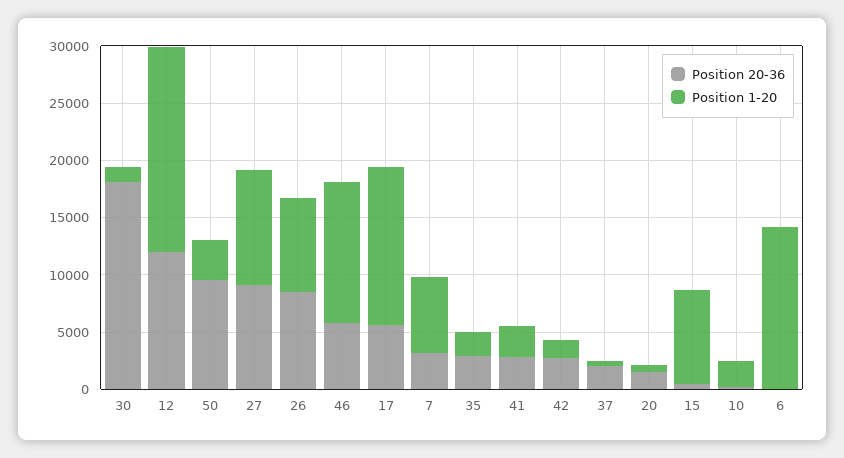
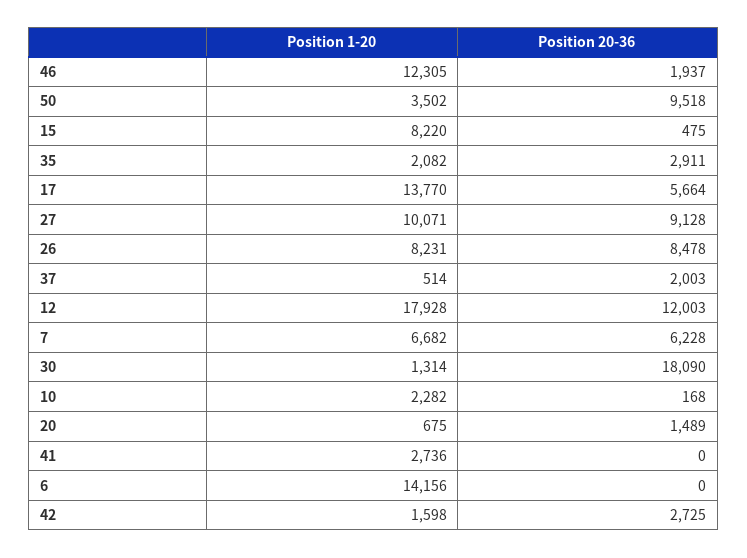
  {
    "Position 20-36": {
      "30": 18090,
      "12": 12003,
      "50": 9518,
      "27": 9128,
      "26": 8478,
-     "46": 6000,
+     "46": 1937,
      "17": 5664,
-     "7": 3000,
+     "7": 6228,
      "35": 2911,
-     "41": 3000,
+     "41": 0,
      "42": 2725,
      "37": 2003,
      "20": 1489,
      "15": 475,
      "10": 168,
      "6": 0
    },
    "Position 1-20": {
      "30": 1314,
      "12": 17928,
      "50": 3502,
      "27": 10071,
      "26": 8231,
      "46": 12305,
      "17": 13770,
      "7": 6682,
      "35": 2082,
      "41": 2736,
      "42": 1598,
      "37": 514,
      "20": 675,
      "15": 8220,
      "10": 2282,
      "6": 14156
    }
  }

